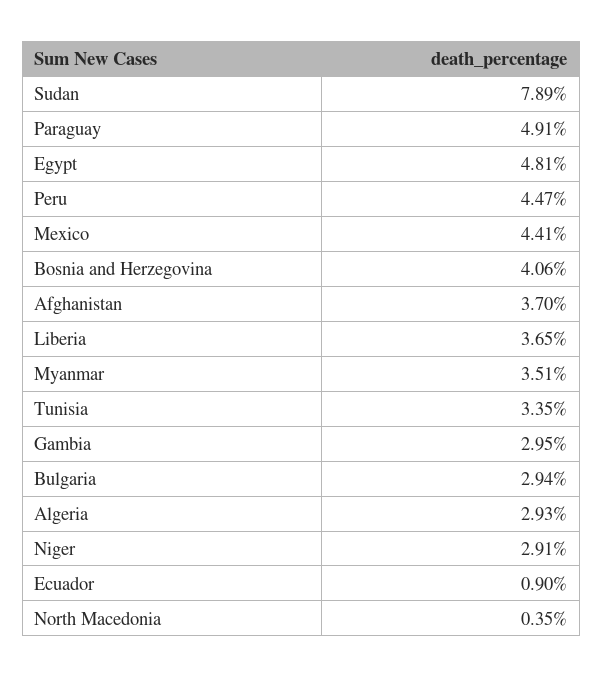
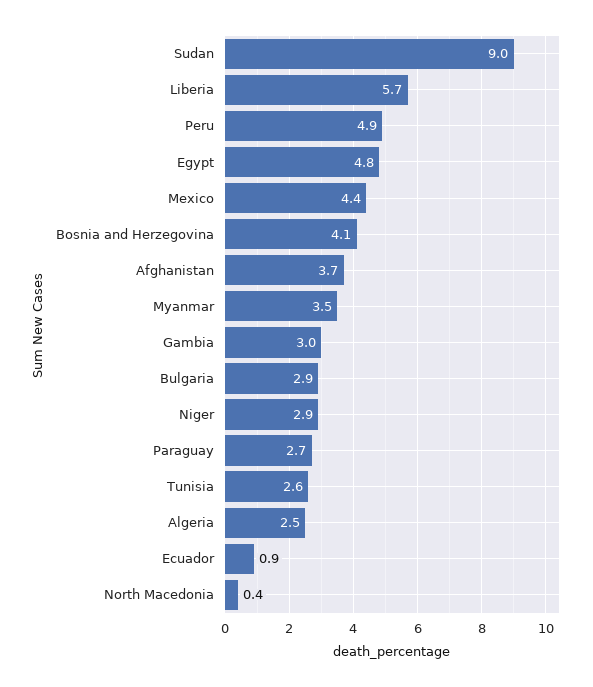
  {
-   "Sudan": 7.89,
+   "Sudan": 9,
-   "Paraguay": 4.91,
+   "Paraguay": 2.7,
    "Egypt": 4.81,
-   "Peru": 4.47,
+   "Peru": 4.9,
    "Mexico": 4.41,
    "Bosnia and Herzegovina": 4.06,
    "Afghanistan": 3.7,
-   "Liberia": 3.65,
+   "Liberia": 5.7,
    "Myanmar": 3.51,
-   "Tunisia": 3.35,
+   "Tunisia": 2.6,
    "Gambia": 2.95,
    "Bulgaria": 2.94,
-   "Algeria": 2.93,
+   "Algeria": 2.5,
    "Niger": 2.91,
    "Ecuador": 0.9,
    "North Macedonia": 0.35
  }

